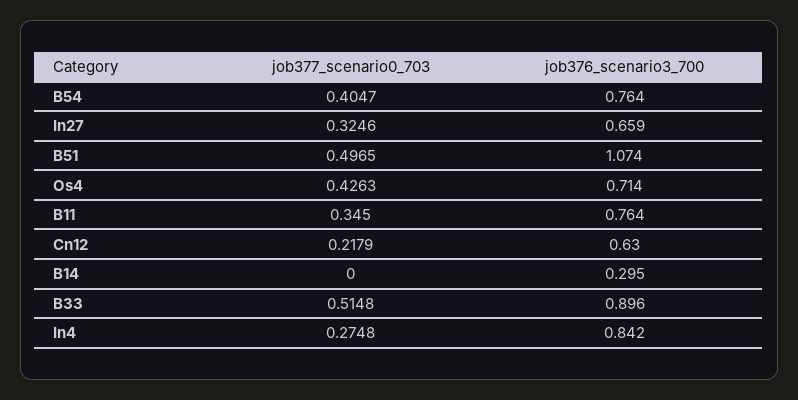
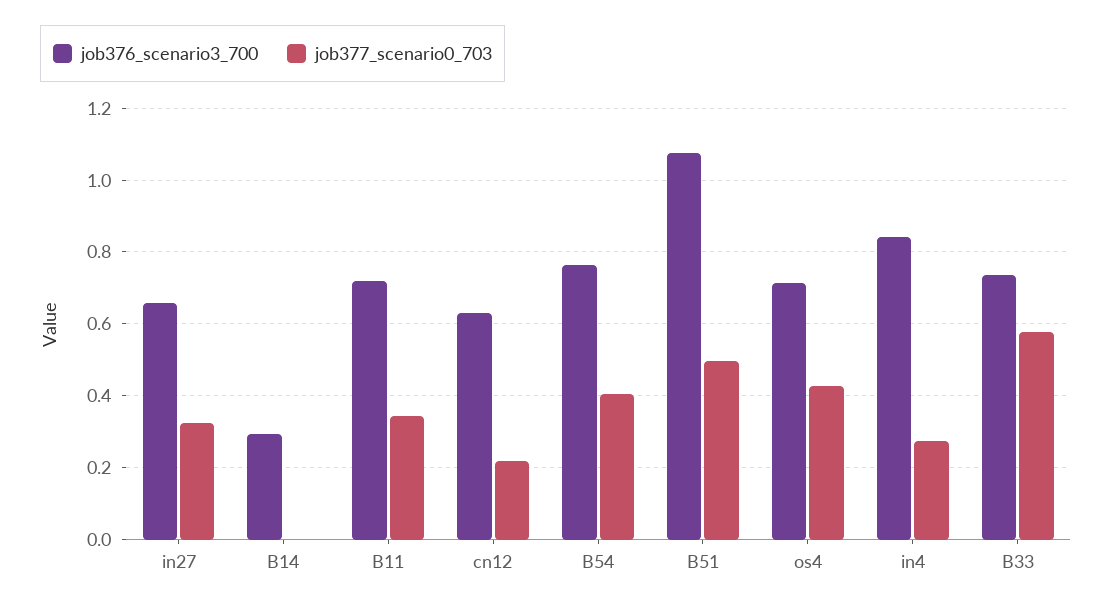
  {
    "job377_scenario0_703": {
      "B54": 0.4047,
      "In27": 0.3246,
      "B51": 0.4965,
      "Os4": 0.4263,
      "B11": 0.345,
      "Cn12": 0.2179,
      "B14": 0,
-     "B33": 0.5148,
+     "B33": 0.58,
      "In4": 0.2748
    },
    "job376_scenario3_700": {
      "B54": 0.764,
      "In27": 0.659,
      "B51": 1.074,
      "Os4": 0.714,
-     "B11": 0.764,
+     "B11": 0.72,
      "Cn12": 0.63,
      "B14": 0.295,
-     "B33": 0.896,
+     "B33": 0.74,
      "In4": 0.842
    }
  }

